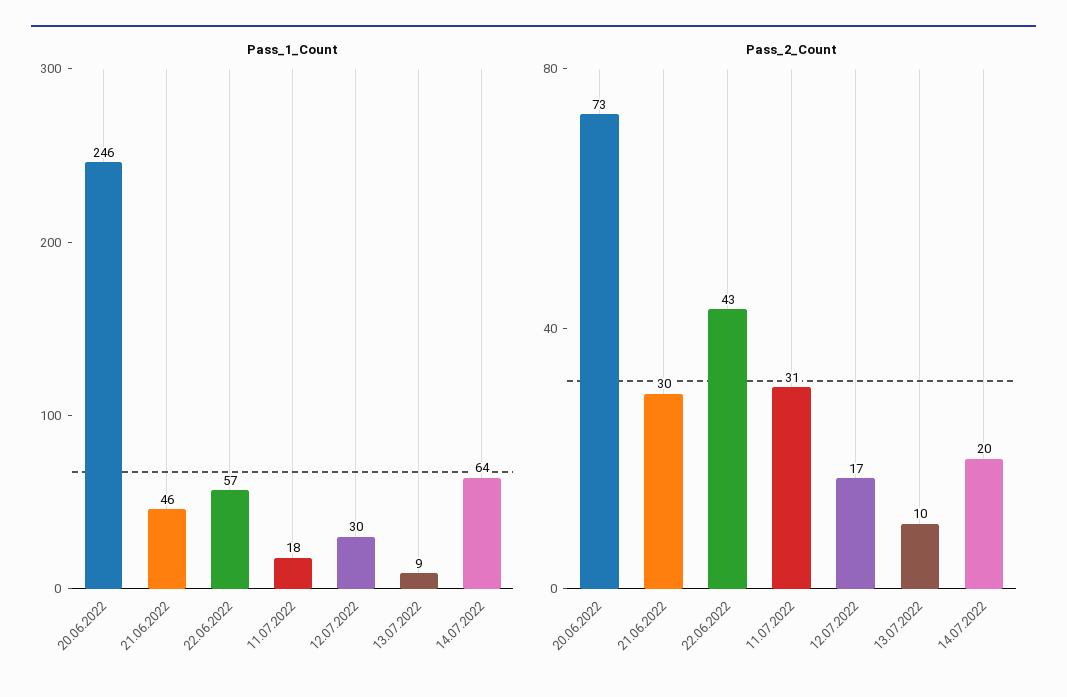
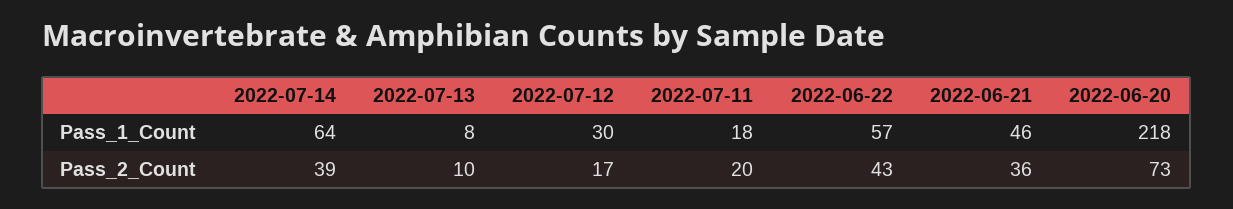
  {
    "Pass_1_Count": {
-     "20.06.2022": 246,
+     "20.06.2022": 218,
      "21.06.2022": 46,
      "22.06.2022": 57,
      "11.07.2022": 18,
      "12.07.2022": 30,
-     "13.07.2022": 9,
+     "13.07.2022": 8,
      "14.07.2022": 64
    },
    "Pass_2_Count": {
      "20.06.2022": 73,
-     "21.06.2022": 30,
+     "21.06.2022": 36,
      "22.06.2022": 43,
-     "11.07.2022": 31,
+     "11.07.2022": 20,
      "12.07.2022": 17,
      "13.07.2022": 10,
-     "14.07.2022": 20
+     "14.07.2022": 39
    }
  }

